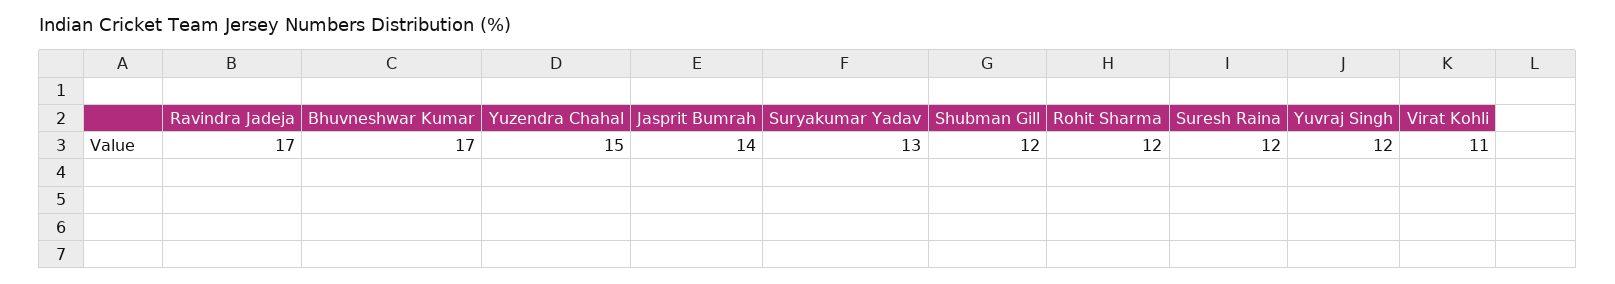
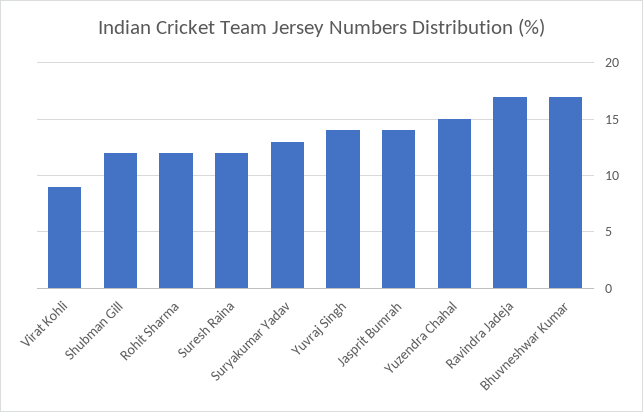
  {
    "Ravindra Jadeja": 17,
    "Bhuvneshwar Kumar": 17,
    "Yuzendra Chahal": 15,
    "Jasprit Bumrah": 14,
    "Suryakumar Yadav": 13,
    "Shubman Gill": 12,
    "Rohit Sharma": 12,
    "Suresh Raina": 12,
-   "Yuvraj Singh": 12,
+   "Yuvraj Singh": 14,
-   "Virat Kohli": 11
+   "Virat Kohli": 9
  }

